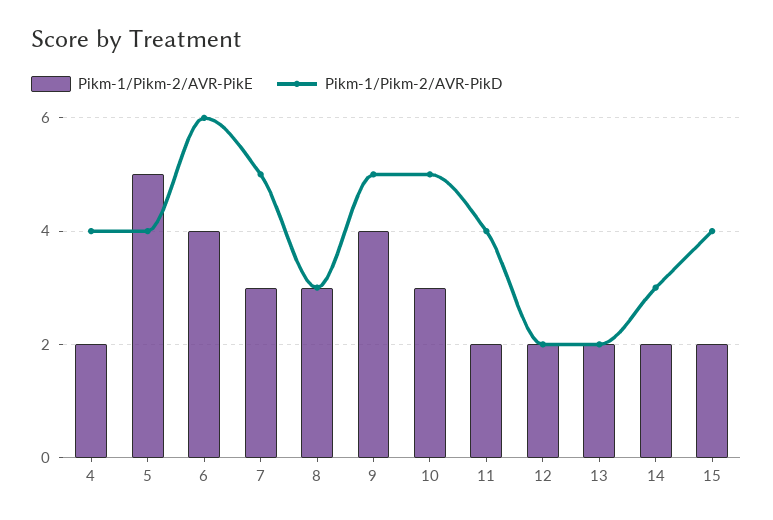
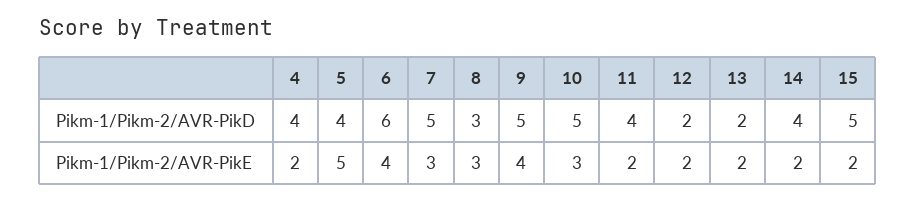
  {
    "Pikm-1/Pikm-2/AVR-PikE": {
      "4": 2,
      "5": 5,
      "6": 4,
      "7": 3,
      "8": 3,
      "9": 4,
      "10": 3,
      "11": 2,
      "12": 2,
      "13": 2,
      "14": 2,
      "15": 2
    },
    "Pikm-1/Pikm-2/AVR-PikD": {
      "4": 4,
      "5": 4,
      "6": 6,
      "7": 5,
      "8": 3,
      "9": 5,
      "10": 5,
      "11": 4,
      "12": 2,
      "13": 2,
-     "14": 3,
+     "14": 4,
-     "15": 4
+     "15": 5
    }
  }

